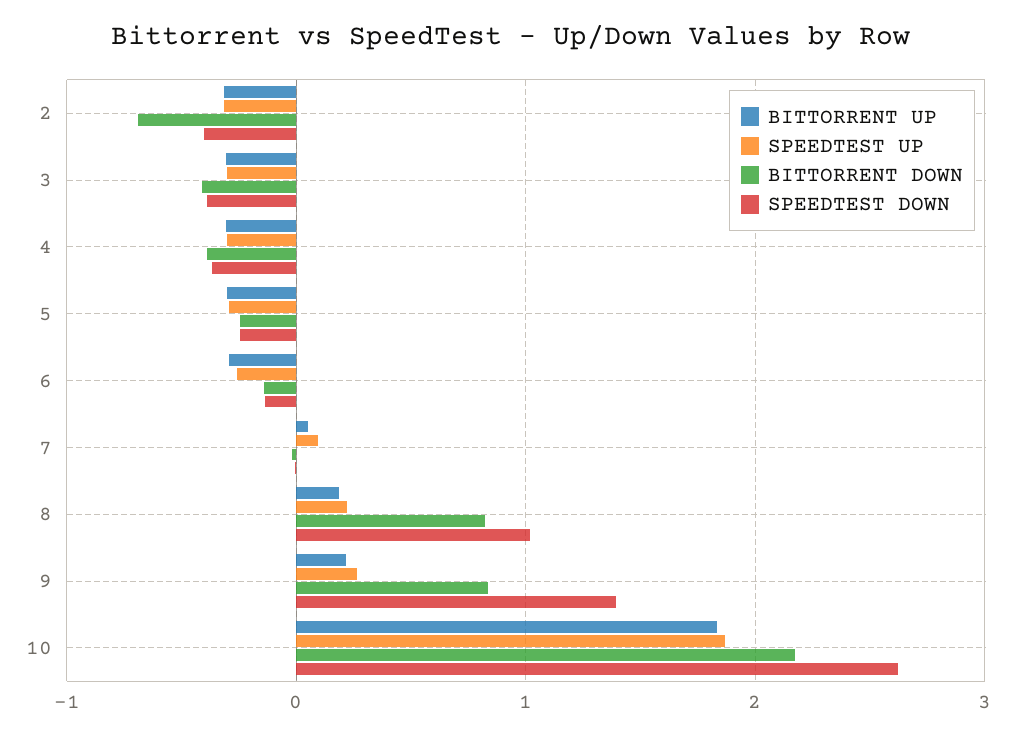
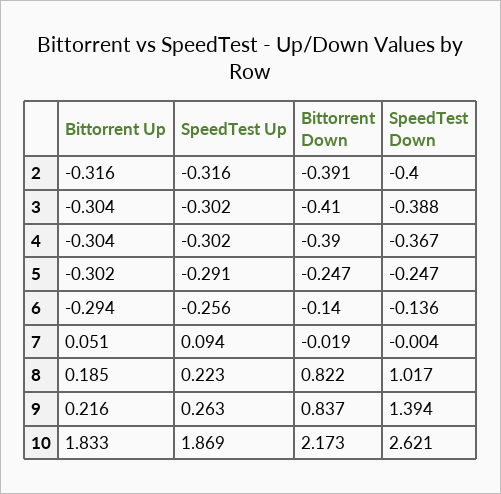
  {
    "BITTORRENT UP": {
      "2": -0.316,
      "3": -0.304,
      "4": -0.304,
      "5": -0.302,
      "6": -0.294,
      "7": 0.051,
      "8": 0.185,
      "9": 0.216,
      "10": 1.833
    },
    "SPEEDTEST UP": {
      "2": -0.316,
      "3": -0.302,
      "4": -0.302,
      "5": -0.291,
      "6": -0.256,
      "7": 0.094,
      "8": 0.223,
      "9": 0.263,
      "10": 1.869
    },
    "BITTORRENT DOWN": {
-     "2": -0.7,
+     "2": -0.391,
      "3": -0.41,
      "4": -0.39,
      "5": -0.247,
      "6": -0.14,
      "7": -0.019,
      "8": 0.822,
      "9": 0.837,
      "10": 2.173
    },
    "SPEEDTEST DOWN": {
      "2": -0.4,
      "3": -0.388,
      "4": -0.367,
      "5": -0.247,
      "6": -0.136,
      "7": -0.004,
      "8": 1.017,
      "9": 1.394,
      "10": 2.621
    }
  }

